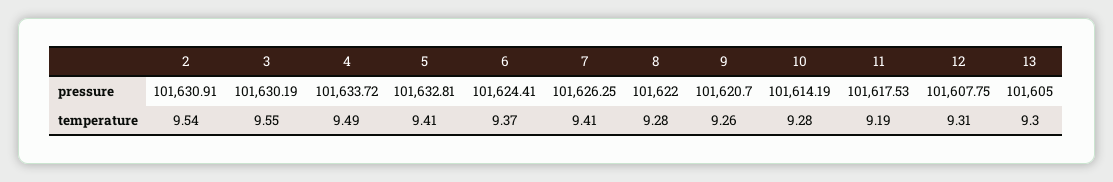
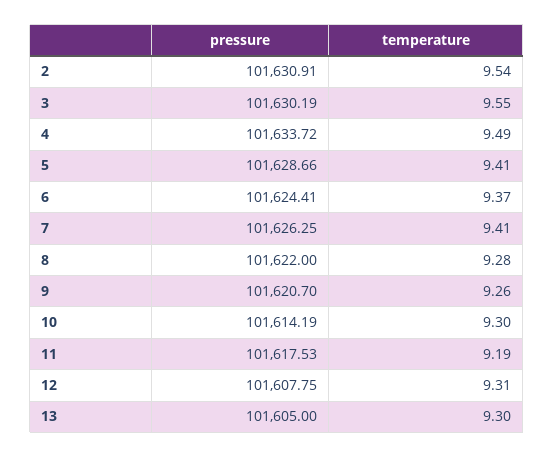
  {
    "2": {
      "pressure": 101630.91,
      "temperature": 9.54
    },
    "3": {
      "pressure": 101630.19,
      "temperature": 9.55
    },
    "4": {
      "pressure": 101633.72,
      "temperature": 9.49
    },
    "5": {
-     "pressure": 101632.81,
+     "pressure": 101628.66,
      "temperature": 9.41
    },
    "6": {
      "pressure": 101624.41,
      "temperature": 9.37
    },
    "7": {
      "pressure": 101626.25,
      "temperature": 9.41
    },
    "8": {
      "pressure": 101622,
      "temperature": 9.28
    },
    "9": {
      "pressure": 101620.7,
      "temperature": 9.26
    },
    "10": {
      "pressure": 101614.19,
-     "temperature": 9.28
+     "temperature": 9.3
    },
    "11": {
      "pressure": 101617.53,
      "temperature": 9.19
    },
    "12": {
      "pressure": 101607.75,
      "temperature": 9.31
    },
    "13": {
      "pressure": 101605,
      "temperature": 9.3
    }
  }

